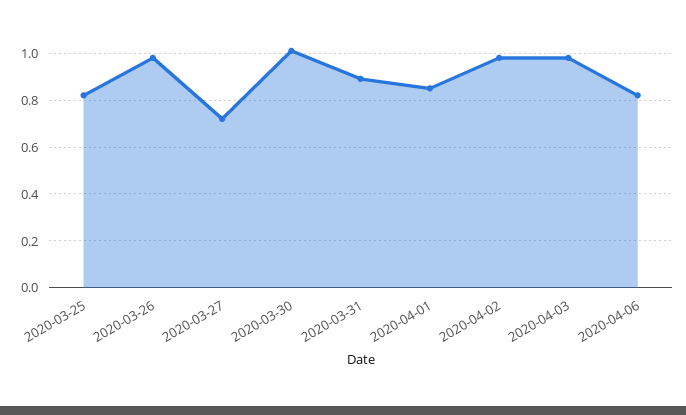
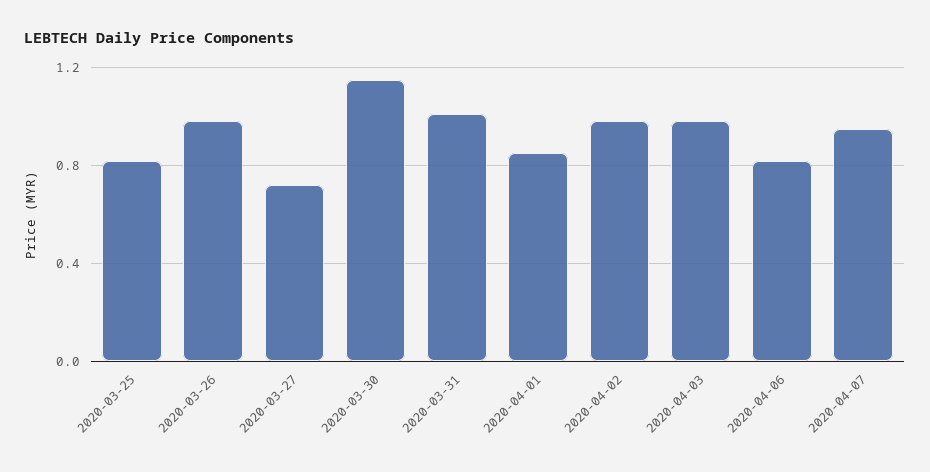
  {
    "2020-03-25": 0.8,
    "2020-03-26": 1,
    "2020-03-27": 0.7,
-   "2020-03-30": 1,
+   "2020-03-30": 1.15,
-   "2020-03-31": 0.9,
+   "2020-03-31": 1,
    "2020-04-01": 0.85,
    "2020-04-02": 1,
    "2020-04-03": 1,
-   "2020-04-06": 0.8
+   "2020-04-06": 0.8,
+   "2020-04-07": 0.95
  }

